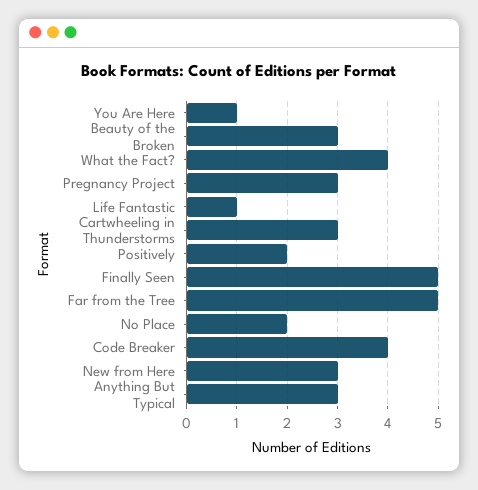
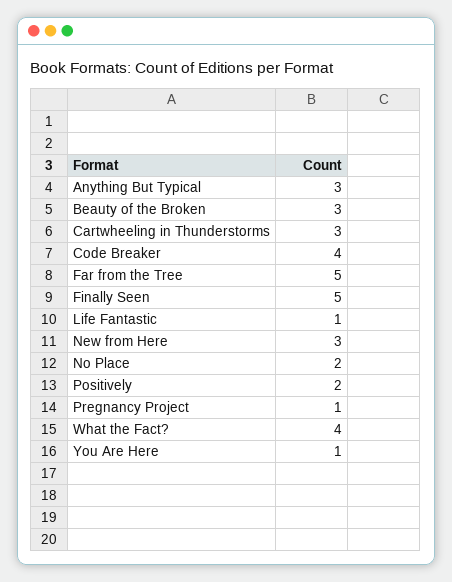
  {
    "You Are Here": 1,
    "Beauty of the Broken": 3,
    "What the Fact?": 4,
-   "Pregnancy Project": 3,
+   "Pregnancy Project": 1,
    "Life Fantastic": 1,
    "Cartwheeling in Thunderstorms": 3,
    "Positively": 2,
    "Finally Seen": 5,
    "Far from the Tree": 5,
    "No Place": 2,
    "Code Breaker": 4,
    "New from Here": 3,
    "Anything But Typical": 3
  }

